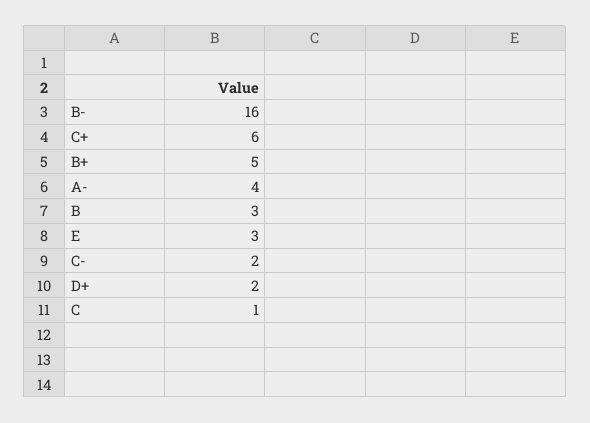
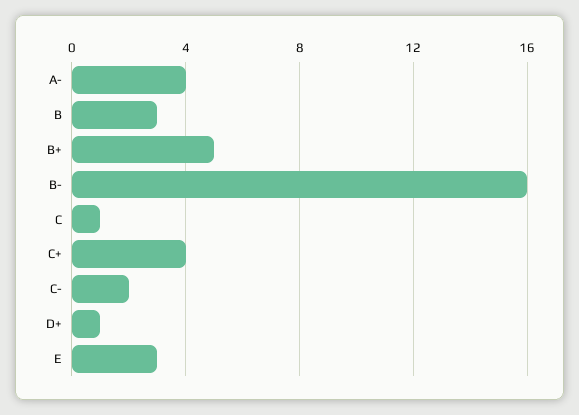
  {
    "B-": 16,
-   "C+": 6,
+   "C+": 4,
    "B+": 5,
    "A-": 4,
    "B": 3,
    "E": 3,
    "C-": 2,
-   "D+": 2,
+   "D+": 1,
    "C": 1
  }

